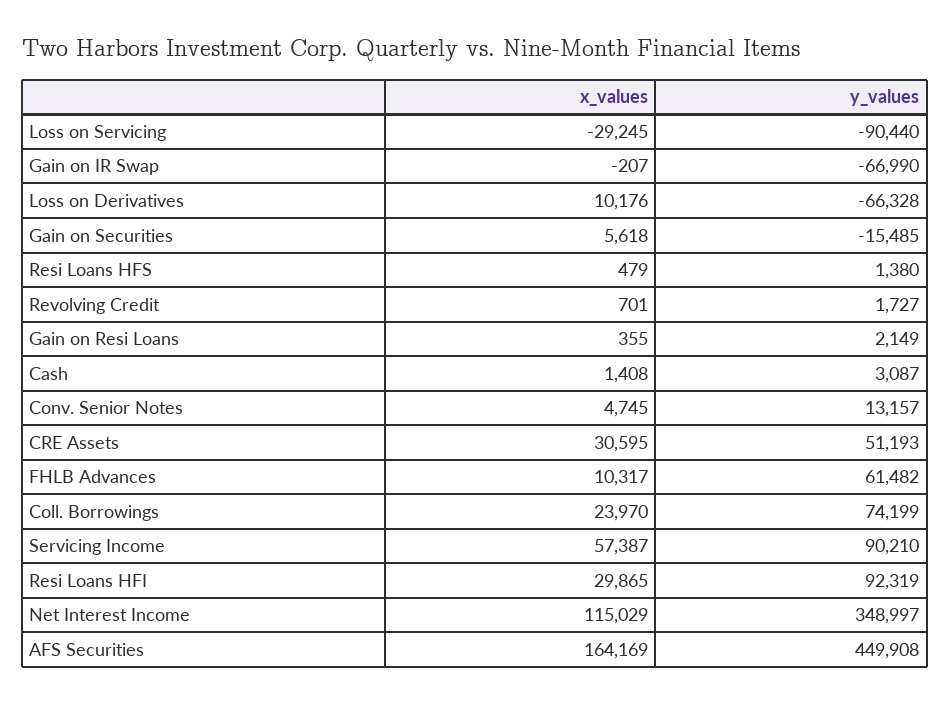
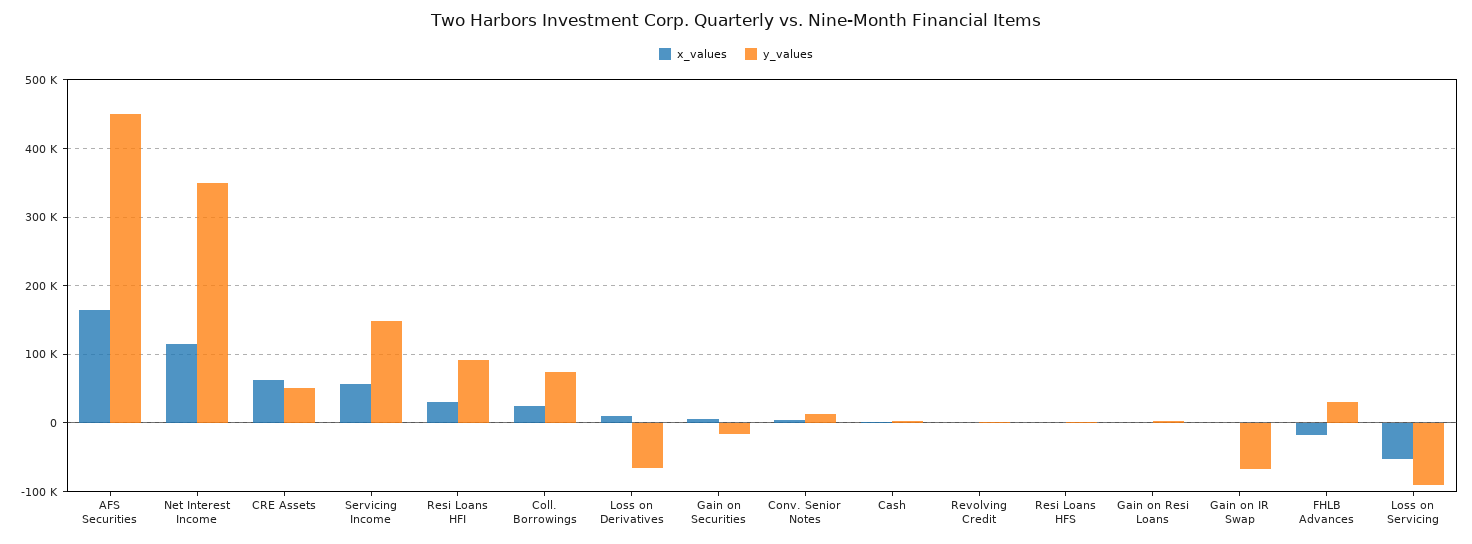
  {
    "x_values": {
-     "Loss on Servicing": -29245,
+     "Loss on Servicing": -50000,
      "Gain on IR Swap": -207,
      "Loss on Derivatives": 10176,
      "Gain on Securities": 5618,
      "Resi Loans HFS": 479,
      "Revolving Credit": 701,
      "Gain on Resi Loans": 355,
      "Cash": 1408,
      "Conv. Senior Notes": 4745,
-     "CRE Assets": 30595,
+     "CRE Assets": 60000,
-     "FHLB Advances": 10317,
+     "FHLB Advances": -20000,
      "Coll. Borrowings": 23970,
      "Servicing Income": 57387,
      "Resi Loans HFI": 29865,
      "Net Interest Income": 115029,
      "AFS Securities": 164169
    },
    "y_values": {
      "Loss on Servicing": -90440,
      "Gain on IR Swap": -66990,
      "Loss on Derivatives": -66328,
      "Gain on Securities": -15485,
      "Resi Loans HFS": 1380,
      "Revolving Credit": 1727,
      "Gain on Resi Loans": 2149,
      "Cash": 3087,
      "Conv. Senior Notes": 13157,
      "CRE Assets": 51193,
-     "FHLB Advances": 61482,
+     "FHLB Advances": 30000,
      "Coll. Borrowings": 74199,
-     "Servicing Income": 90210,
+     "Servicing Income": 150000,
      "Resi Loans HFI": 92319,
      "Net Interest Income": 348997,
      "AFS Securities": 449908
    }
  }

